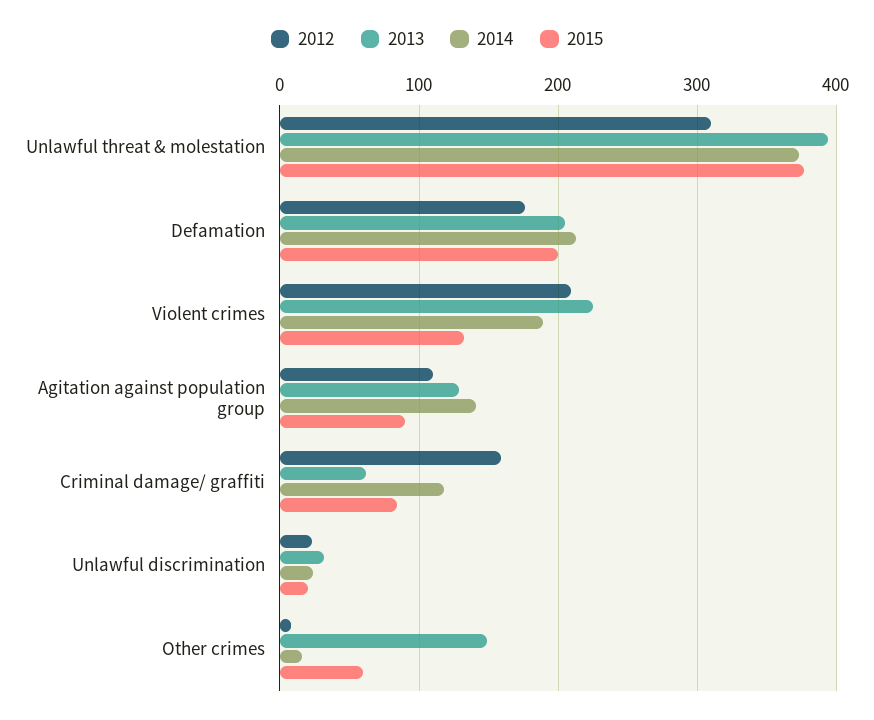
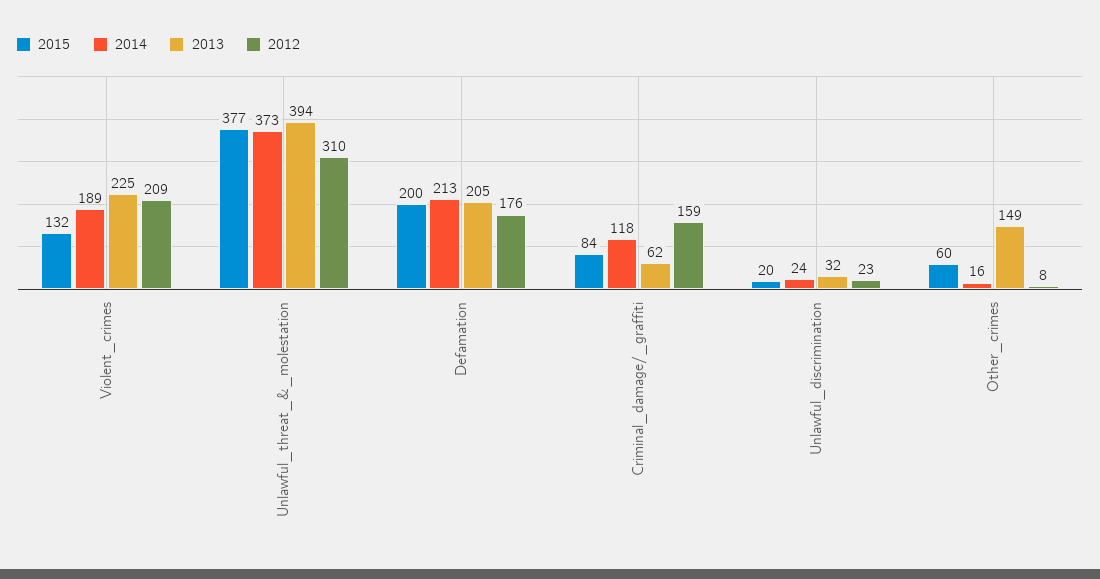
  {
    "2012": {
      "Unlawful threat & molestation": 310,
      "Defamation": 176,
      "Violent crimes": 209,
-     "Agitation against population group": 110,
      "Criminal damage/ graffiti": 159,
      "Unlawful discrimination": 23,
      "Other crimes": 8
    },
    "2013": {
      "Unlawful threat & molestation": 394,
      "Defamation": 205,
      "Violent crimes": 225,
-     "Agitation against population group": 130,
      "Criminal damage/ graffiti": 62,
      "Unlawful discrimination": 32,
      "Other crimes": 149
    },
    "2014": {
      "Unlawful threat & molestation": 373,
      "Defamation": 213,
      "Violent crimes": 189,
-     "Agitation against population group": 140,
      "Criminal damage/ graffiti": 118,
      "Unlawful discrimination": 24,
      "Other crimes": 16
    },
    "2015": {
      "Unlawful threat & molestation": 377,
      "Defamation": 200,
      "Violent crimes": 132,
-     "Agitation against population group": 90,
      "Criminal damage/ graffiti": 84,
      "Unlawful discrimination": 20,
      "Other crimes": 60
    }
  }

